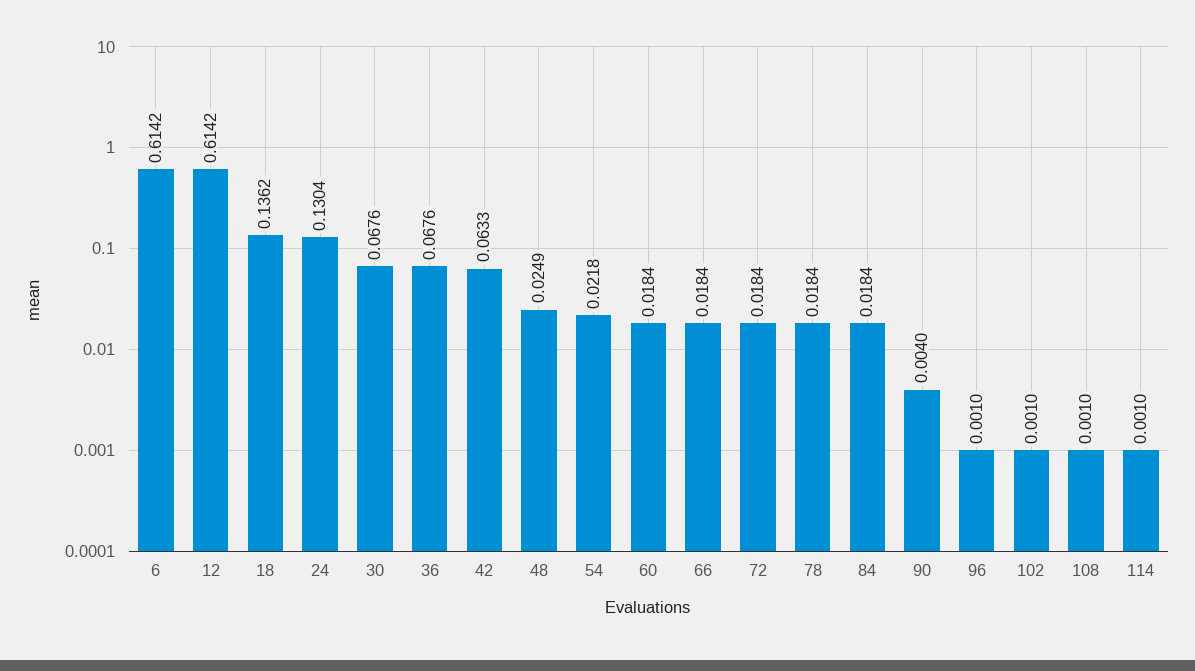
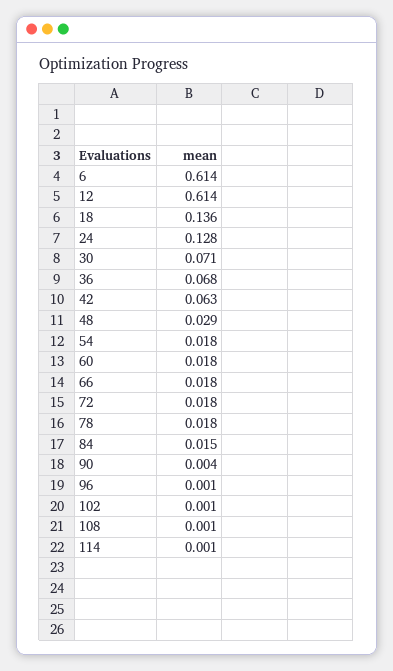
  {
    "6": 0.6142,
    "12": 0.6142,
    "18": 0.1362,
-   "24": 0.1304,
+   "24": 0.128,
-   "30": 0.0676,
+   "30": 0.071,
    "36": 0.0676,
    "42": 0.0633,
-   "48": 0.0249,
+   "48": 0.029,
-   "54": 0.0218,
+   "54": 0.018,
    "60": 0.0184,
    "66": 0.0184,
    "72": 0.0184,
    "78": 0.0184,
-   "84": 0.0184,
+   "84": 0.015,
    "90": 0.004,
    "96": 0.001,
    "102": 0.001,
    "108": 0.001,
    "114": 0.001
  }

